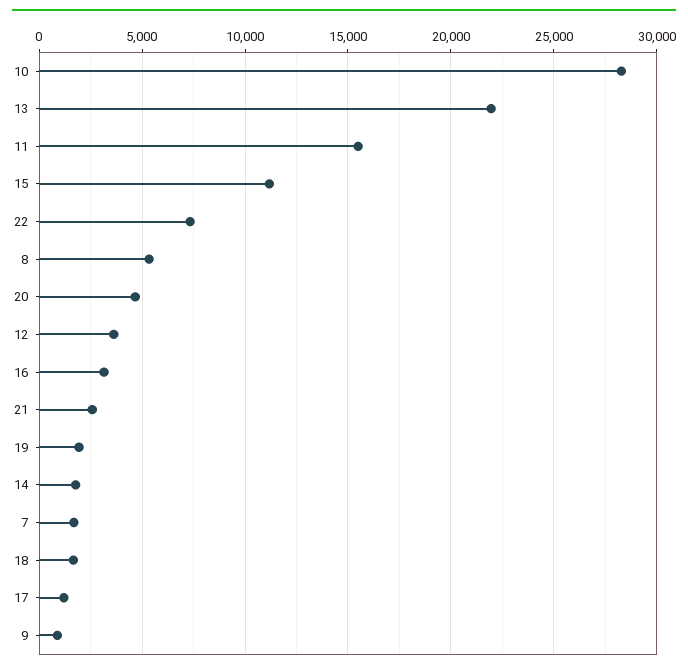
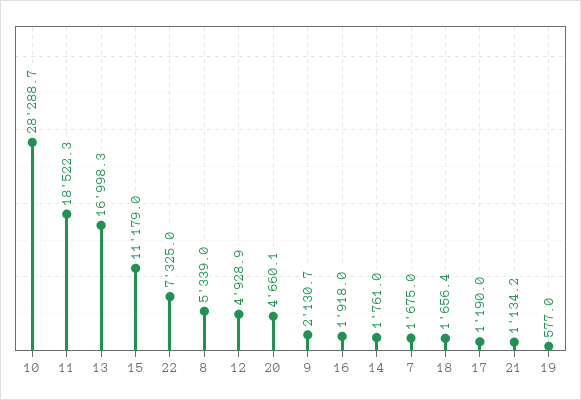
  {
    "10": 28288.7,
-   "13": 22000,
+   "13": 16998.3,
-   "11": 15500,
+   "11": 18522.3,
    "15": 11179,
    "22": 7325,
    "8": 5339,
    "20": 4660.1,
-   "12": 3500,
+   "12": 4928.9,
-   "16": 3000,
+   "16": 1918,
-   "21": 2500,
+   "21": 1134.2,
-   "19": 2000,
+   "19": 577,
    "14": 1761,
    "7": 1675,
    "18": 1656.4,
    "17": 1190,
-   "9": 1000
+   "9": 2130.7
  }

